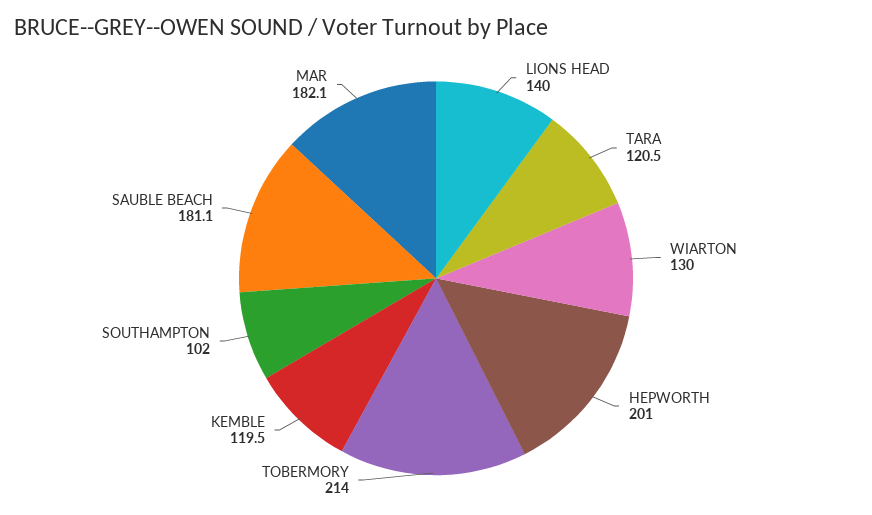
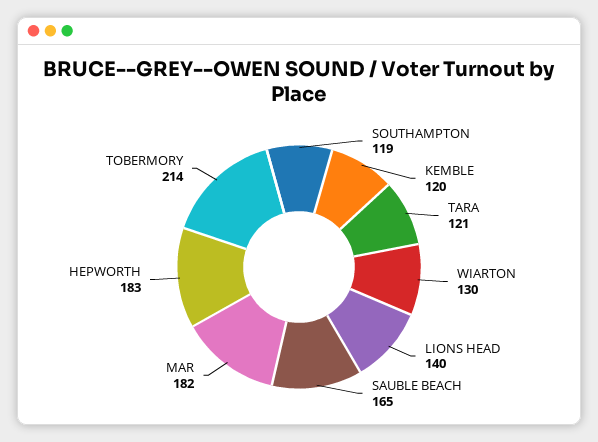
  {
    "LIONS HEAD": 140,
    "TARA": 120.5,
    "WIARTON": 130,
-   "HEPWORTH": 201,
+   "HEPWORTH": 183,
    "TOBERMORY": 214,
    "KEMBLE": 119.5,
-   "SOUTHAMPTON": 102,
+   "SOUTHAMPTON": 119,
-   "SAUBLE BEACH": 181.1,
+   "SAUBLE BEACH": 165,
    "MAR": 182.1
  }

